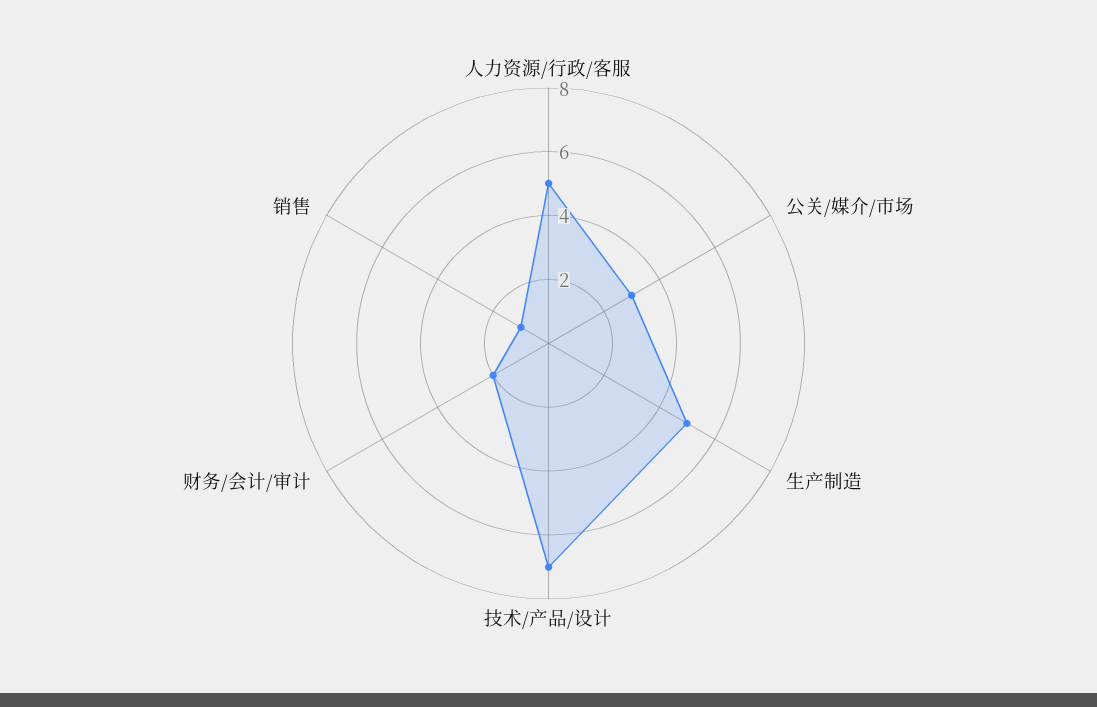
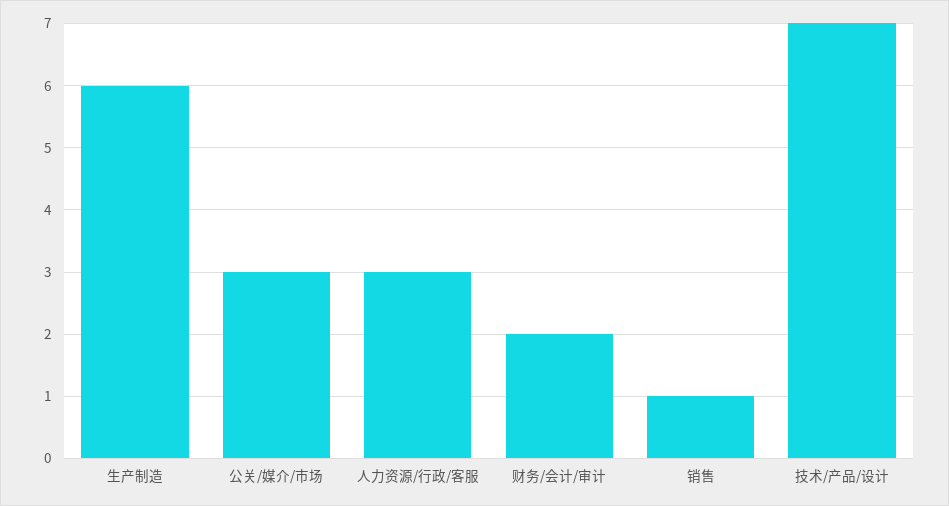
  {
-   "人力资源/行政/客服": 5,
+   "人力资源/行政/客服": 3,
    "公关/媒介/市场": 3,
-   "生产制造": 5,
+   "生产制造": 6,
    "技术/产品/设计": 7,
    "财务/会计/审计": 2,
    "销售": 1
  }

